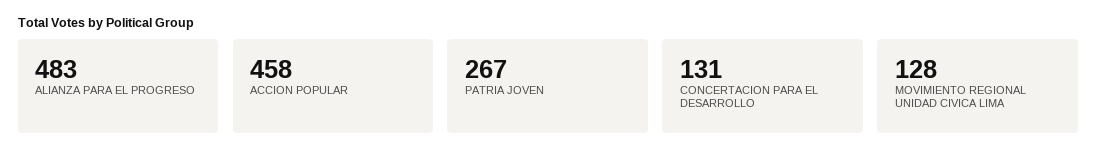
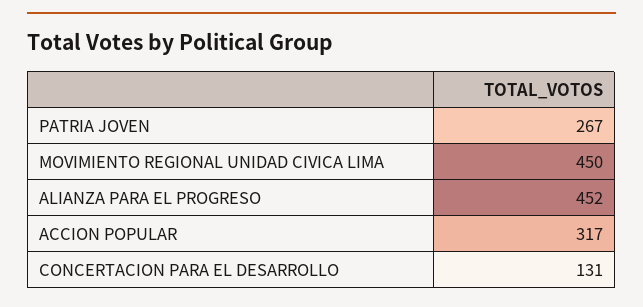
  {
-   "ALIANZA PARA EL PROGRESO": 483,
+   "ALIANZA PARA EL PROGRESO": 452,
-   "ACCION POPULAR": 458,
+   "ACCION POPULAR": 317,
    "PATRIA JOVEN": 267,
    "CONCERTACION PARA EL DESARROLLO": 131,
-   "MOVIMIENTO REGIONAL UNIDAD CIVICA LIMA": 128
+   "MOVIMIENTO REGIONAL UNIDAD CIVICA LIMA": 450
  }

